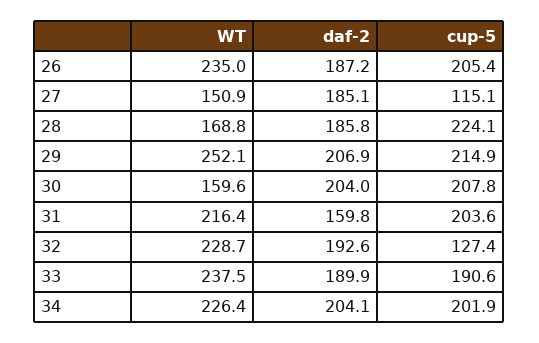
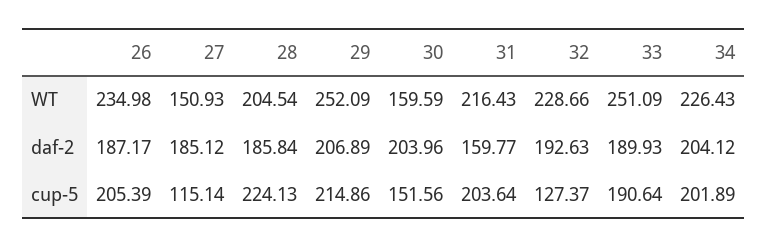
  {
    "WT": {
      "26": 234.98,
      "27": 150.93,
-     "28": 168.8,
+     "28": 204.54,
      "29": 252.09,
      "30": 159.59,
      "31": 216.43,
      "32": 228.66,
-     "33": 237.5,
+     "33": 251.09,
      "34": 226.43
    },
    "daf-2": {
      "26": 187.17,
      "27": 185.12,
      "28": 185.84,
      "29": 206.89,
      "30": 203.96,
      "31": 159.77,
      "32": 192.63,
      "33": 189.93,
      "34": 204.12
    },
    "cup-5": {
      "26": 205.39,
      "27": 115.14,
      "28": 224.13,
      "29": 214.86,
-     "30": 207.8,
+     "30": 151.56,
      "31": 203.64,
      "32": 127.37,
      "33": 190.64,
      "34": 201.89
    }
  }

